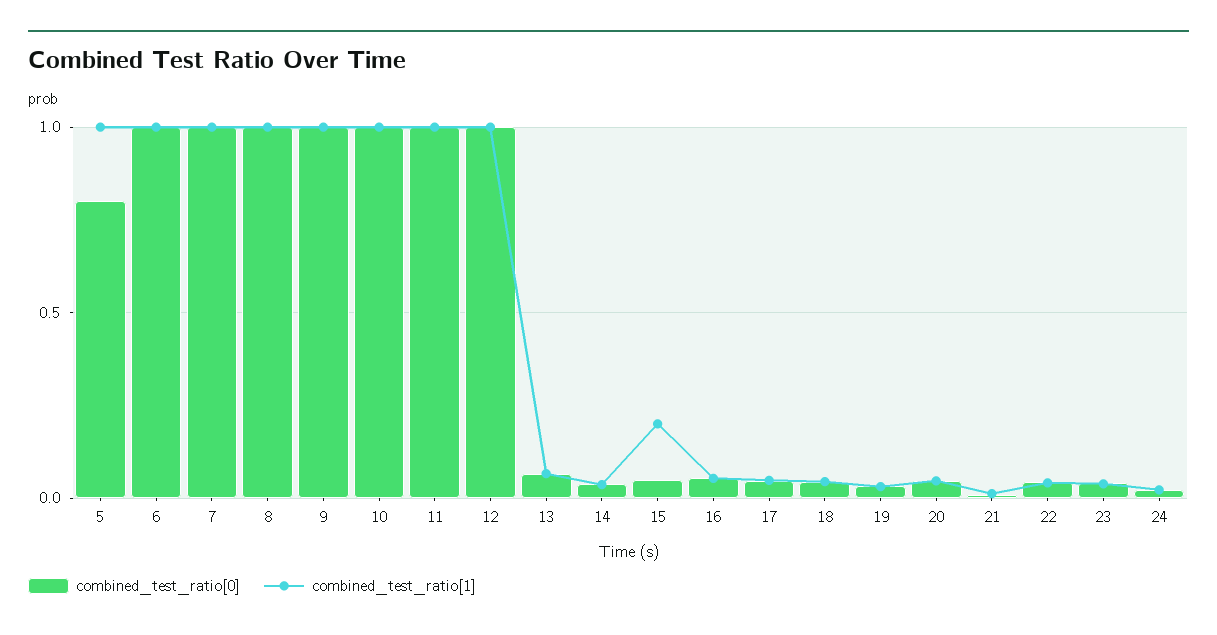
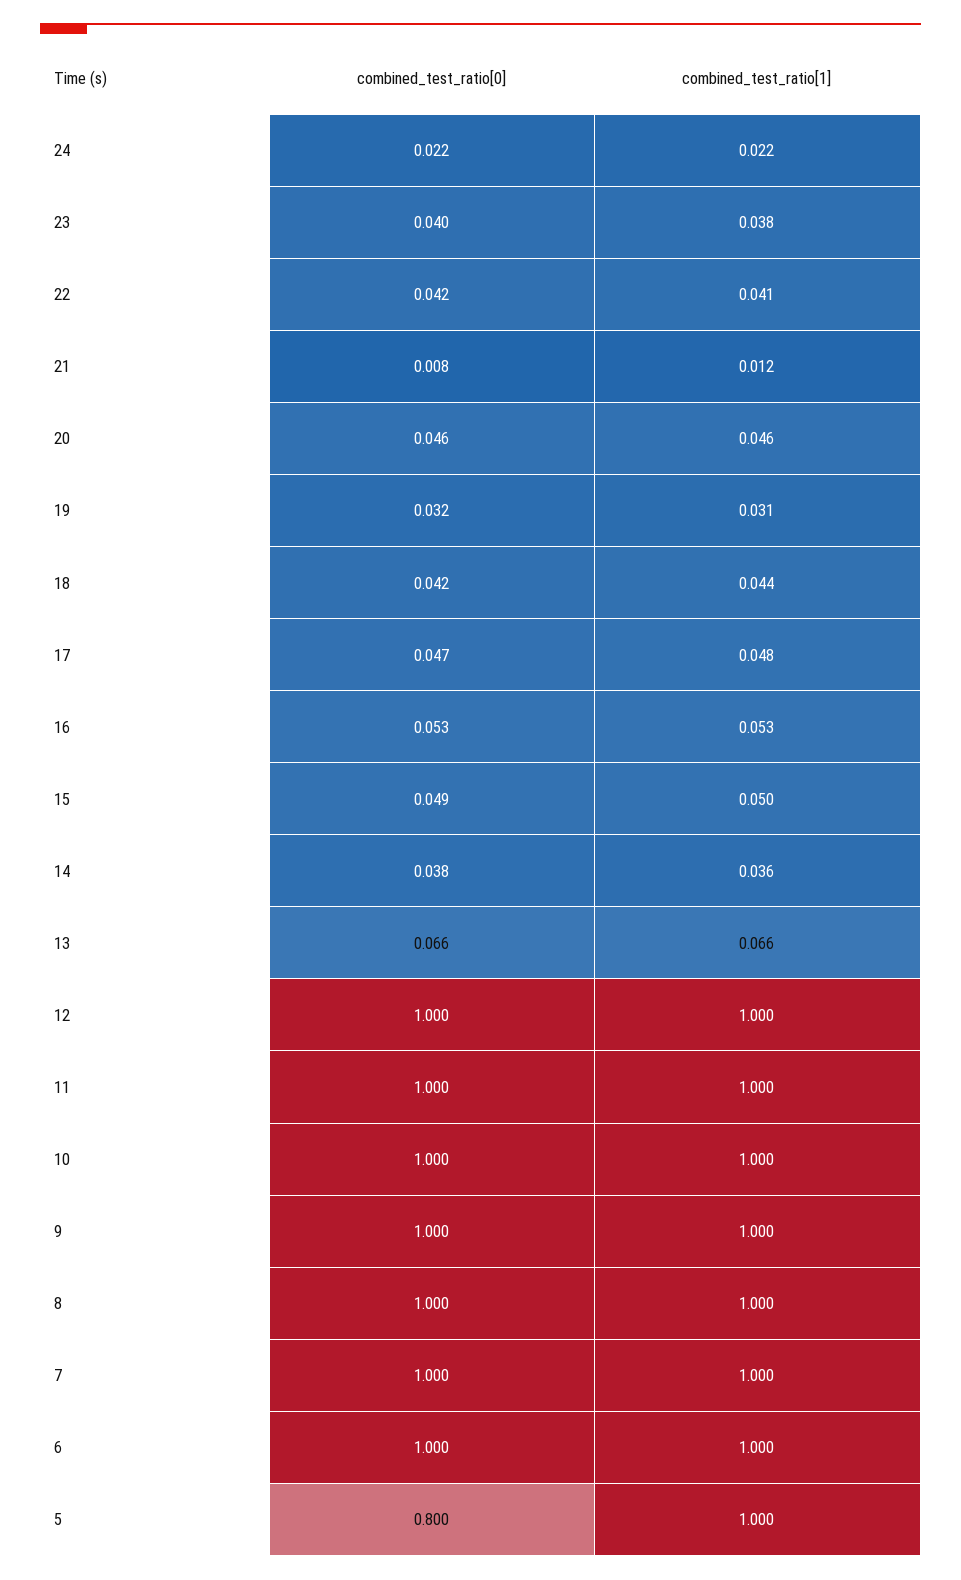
  {
    "combined_test_ratio[0]": {
      "5": 0.8,
      "6": 1,
      "7": 1,
      "8": 1,
      "9": 1,
      "10": 1,
      "11": 1,
      "12": 1,
      "13": 0.066,
      "14": 0.038,
      "15": 0.049,
      "16": 0.053,
      "17": 0.047,
      "18": 0.042,
      "19": 0.032,
      "20": 0.046,
      "21": 0.008,
      "22": 0.042,
      "23": 0.04,
      "24": 0.022
    },
    "combined_test_ratio[1]": {
      "5": 1,
      "6": 1,
      "7": 1,
      "8": 1,
      "9": 1,
      "10": 1,
      "11": 1,
      "12": 1,
      "13": 0.066,
      "14": 0.036,
-     "15": 0.2,
+     "15": 0.05,
      "16": 0.053,
      "17": 0.048,
      "18": 0.044,
      "19": 0.031,
      "20": 0.046,
      "21": 0.012,
      "22": 0.041,
      "23": 0.038,
      "24": 0.022
    }
  }

